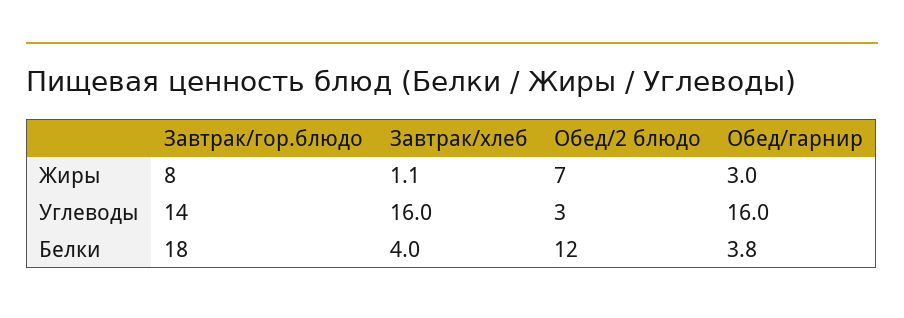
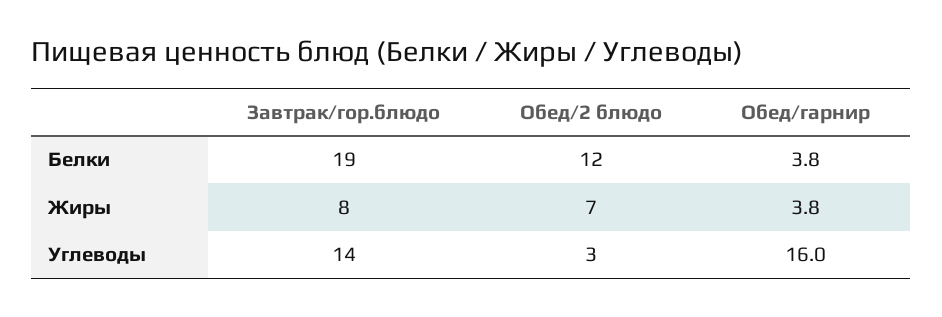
  {
    "Завтрак/гор.блюдо": {
      "Жиры": 8,
      "Углеводы": 14,
-     "Белки": 18
+     "Белки": 19
    },
-   "Завтрак/хлеб": {
-     "Жиры": 1.1,
-     "Углеводы": 16,
-     "Белки": 4
-   },
    "Обед/2 блюдо": {
      "Жиры": 7,
      "Углеводы": 3,
      "Белки": 12
    },
    "Обед/гарнир": {
-     "Жиры": 3,
+     "Жиры": 3.8,
      "Углеводы": 16,
      "Белки": 3.8
    }
  }

